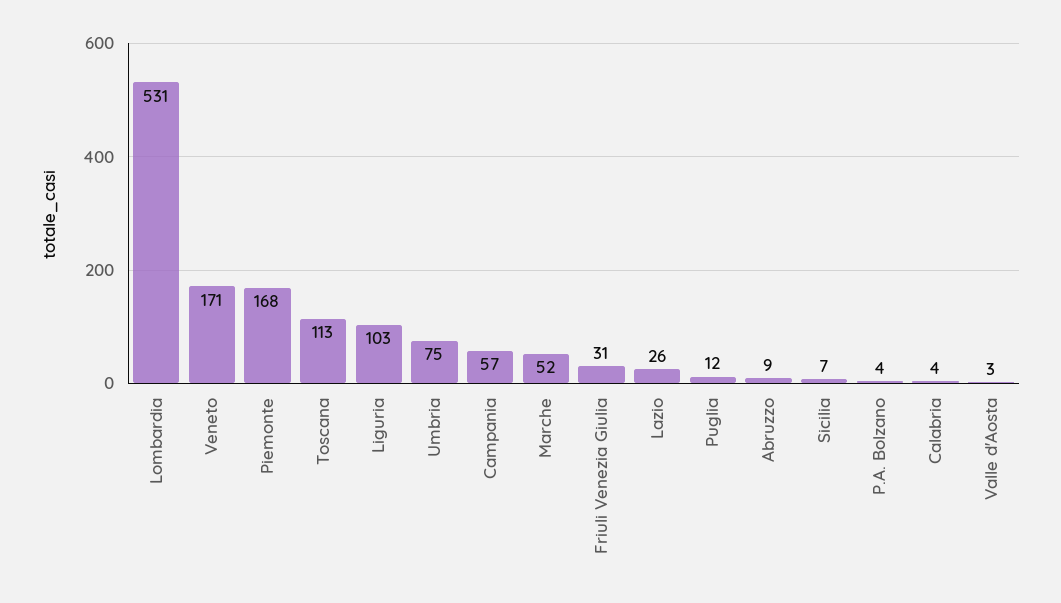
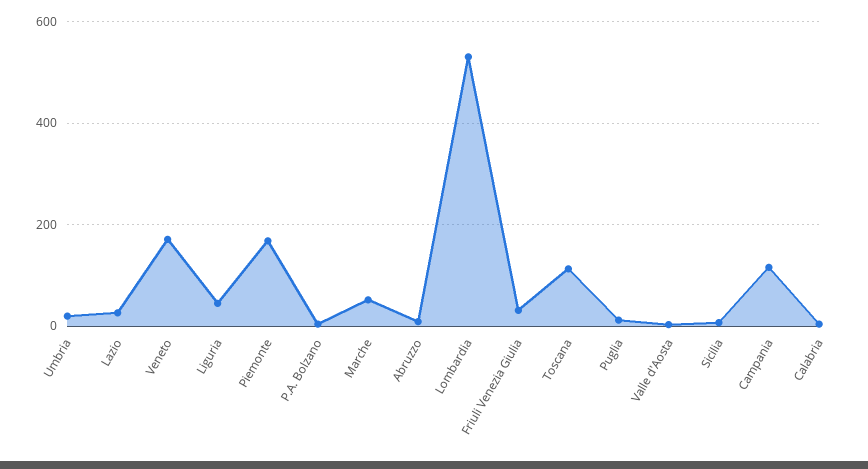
  {
    "Lombardia": 531,
    "Veneto": 171,
    "Piemonte": 168,
    "Toscana": 113,
-   "Liguria": 103,
+   "Liguria": 40,
-   "Umbria": 75,
+   "Umbria": 20,
-   "Campania": 57,
+   "Campania": 120,
    "Marche": 52,
    "Friuli Venezia Giulia": 31,
    "Lazio": 26,
    "Puglia": 12,
    "Abruzzo": 9,
    "Sicilia": 7,
    "P.A. Bolzano": 4,
    "Calabria": 4,
    "Valle d'Aosta": 3
  }

